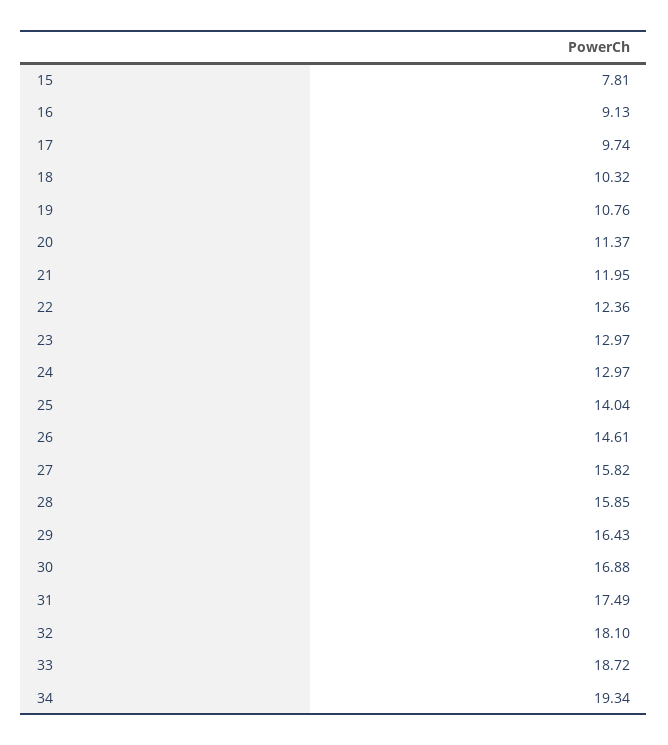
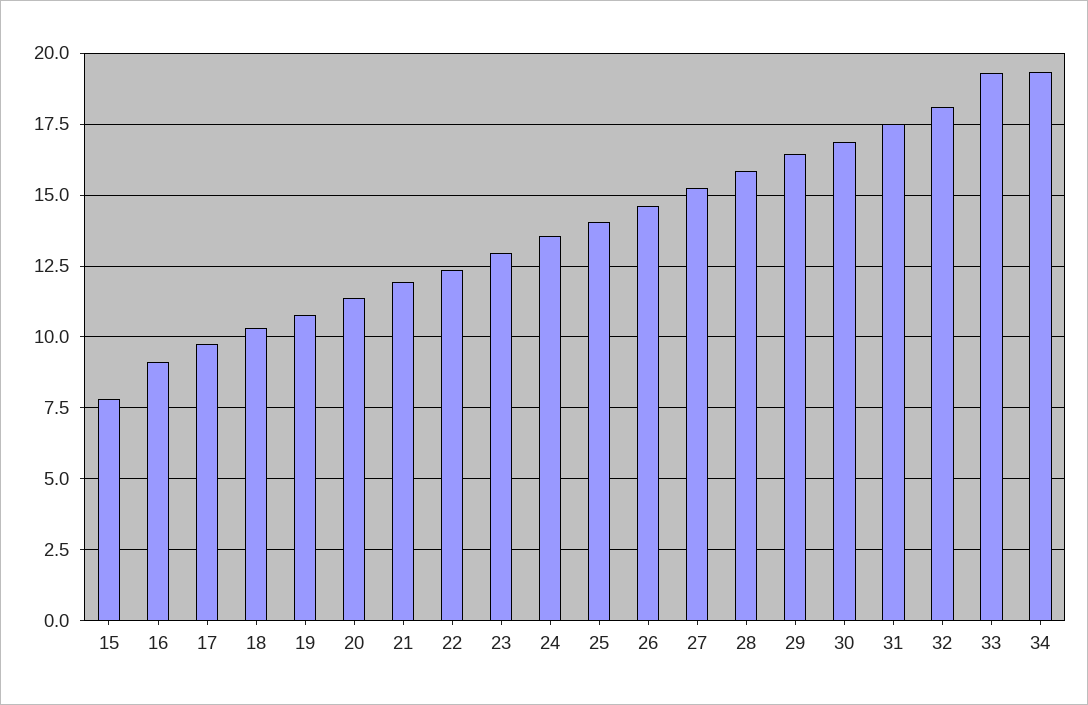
  {
    "15": 7.81,
    "16": 9.13,
    "17": 9.74,
    "18": 10.32,
    "19": 10.76,
    "20": 11.37,
    "21": 11.95,
    "22": 12.36,
    "23": 12.97,
-   "24": 12.97,
+   "24": 13.5,
    "25": 14.04,
    "26": 14.61,
-   "27": 15.82,
+   "27": 15.25,
    "28": 15.85,
    "29": 16.43,
    "30": 16.88,
    "31": 17.49,
    "32": 18.1,
-   "33": 18.72,
+   "33": 19.25,
    "34": 19.34
  }

